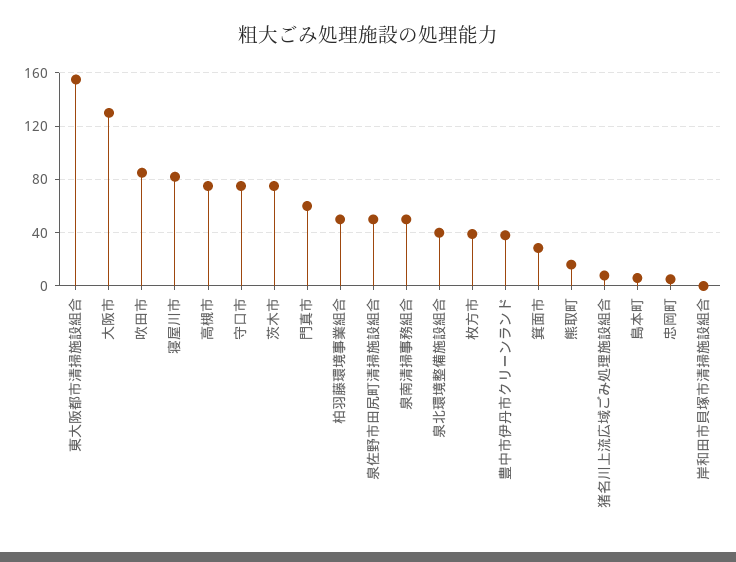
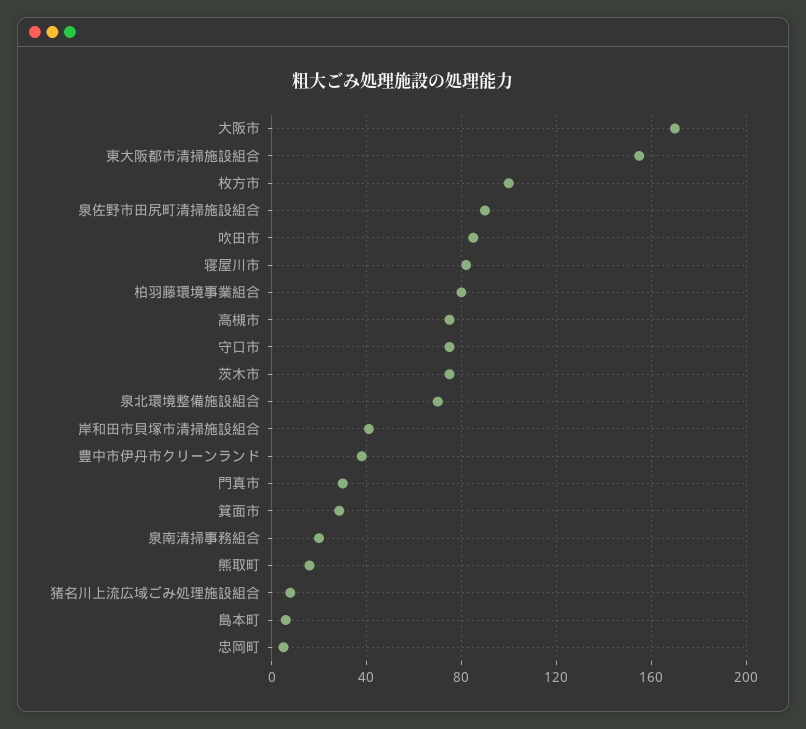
  {
    "東大阪都市清掃施設組合": 155,
-   "大阪市": 130,
+   "大阪市": 170,
    "吹田市": 85,
    "寝屋川市": 80,
    "高槻市": 75,
    "守口市": 75,
    "茨木市": 75,
-   "門真市": 60,
+   "門真市": 30,
-   "柏羽藤環境事業組合": 50,
+   "柏羽藤環境事業組合": 80,
-   "泉佐野市田尻町清掃施設組合": 50,
+   "泉佐野市田尻町清掃施設組合": 90,
-   "泉南清掃事務組合": 50,
+   "泉南清掃事務組合": 20,
-   "泉北環境整備施設組合": 40,
+   "泉北環境整備施設組合": 70,
-   "枚方市": 40,
+   "枚方市": 100,
    "豊中市伊丹市クリーンランド": 40,
    "箕面市": 30,
    "熊取町": 15,
    "猪名川上流広域ごみ処理施設組合": 10,
    "島本町": 5,
    "忠岡町": 5,
-   "岸和田市貝塚市清掃施設組合": 0
+   "岸和田市貝塚市清掃施設組合": 40
  }

